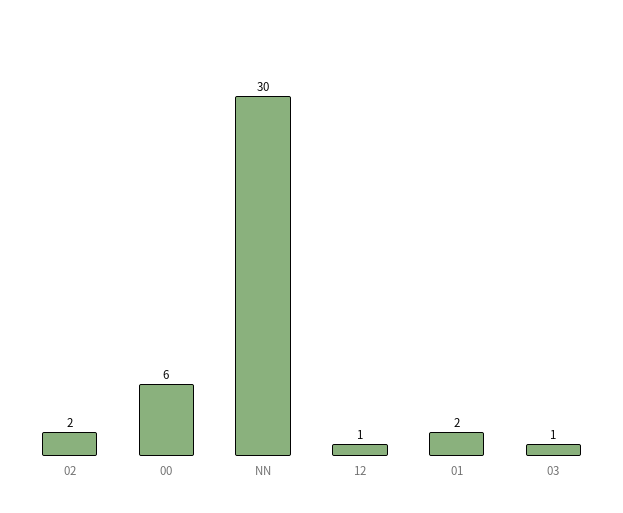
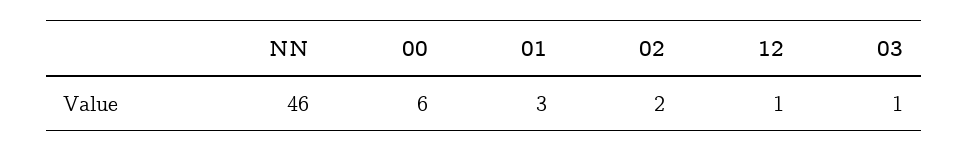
  {
    "02": 2,
    "00": 6,
-   "NN": 30,
+   "NN": 46,
    "12": 1,
-   "01": 2,
+   "01": 3,
    "03": 1
  }

